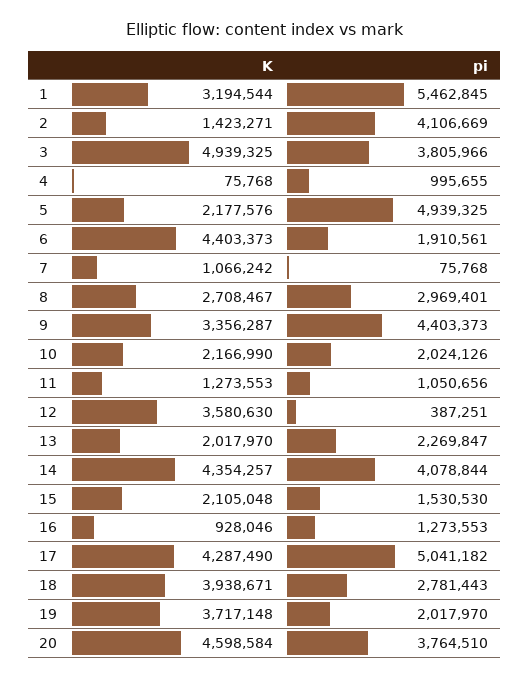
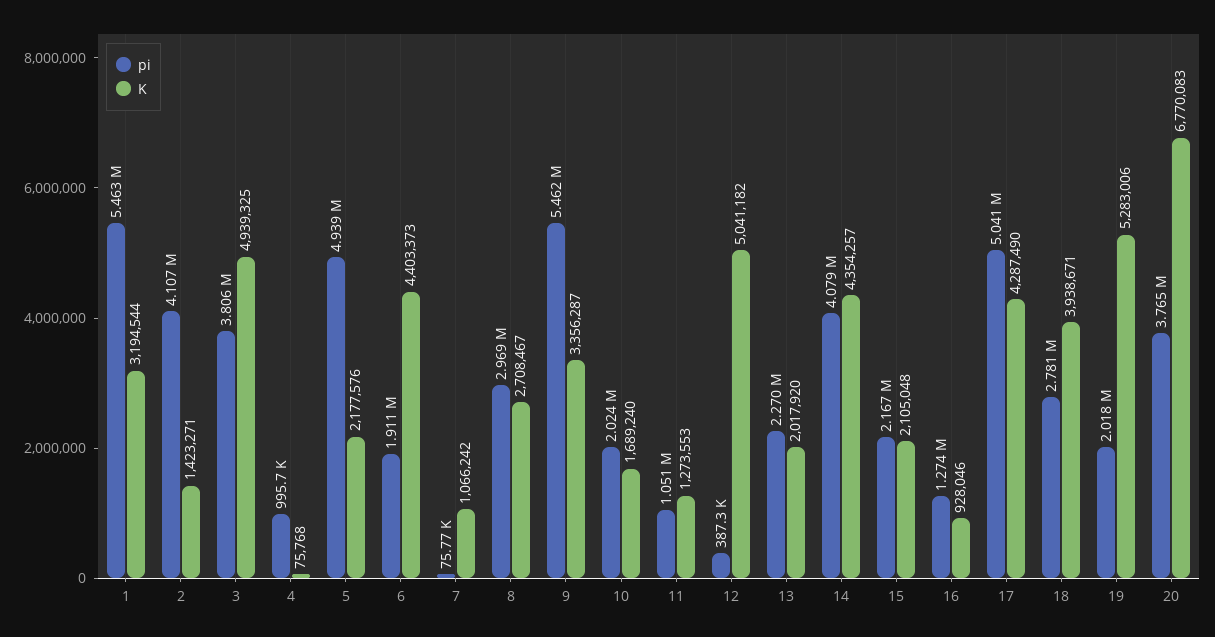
  {
    "K": {
      "1": 3194544,
      "2": 1423271,
      "3": 4939325,
      "4": 75768,
      "5": 2177576,
      "6": 4403373,
      "7": 1066242,
      "8": 2708467,
      "9": 3356287,
-     "10": 2166990,
+     "10": 1689240,
      "11": 1273553,
-     "12": 3580630,
+     "12": 5041182,
-     "13": 2017970,
+     "13": 2017920,
      "14": 4354257,
      "15": 2105048,
      "16": 928046,
      "17": 4287490,
      "18": 3938671,
-     "19": 3717148,
+     "19": 5283006,
-     "20": 4598584
+     "20": 6770083
    },
    "pi": {
      "1": 5462845,
      "2": 4106669,
      "3": 3805966,
      "4": 995655,
      "5": 4939325,
      "6": 1910561,
      "7": 75768,
      "8": 2969401,
-     "9": 4403373,
+     "9": 5462000,
      "10": 2024126,
      "11": 1050656,
      "12": 387251,
      "13": 2269847,
      "14": 4078844,
-     "15": 1530530,
+     "15": 2167000,
      "16": 1273553,
      "17": 5041182,
      "18": 2781443,
      "19": 2017970,
      "20": 3764510
    }
  }

